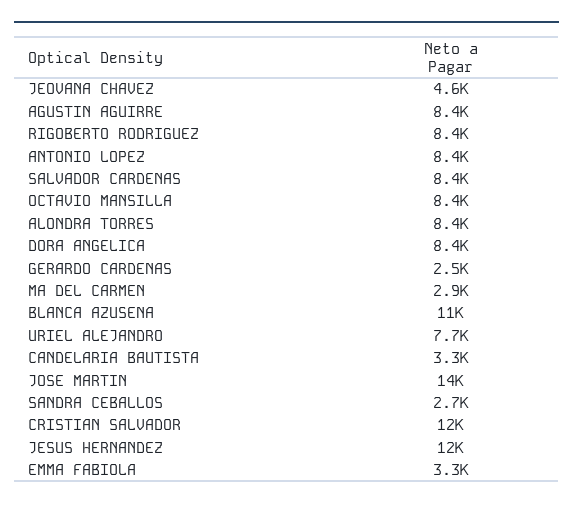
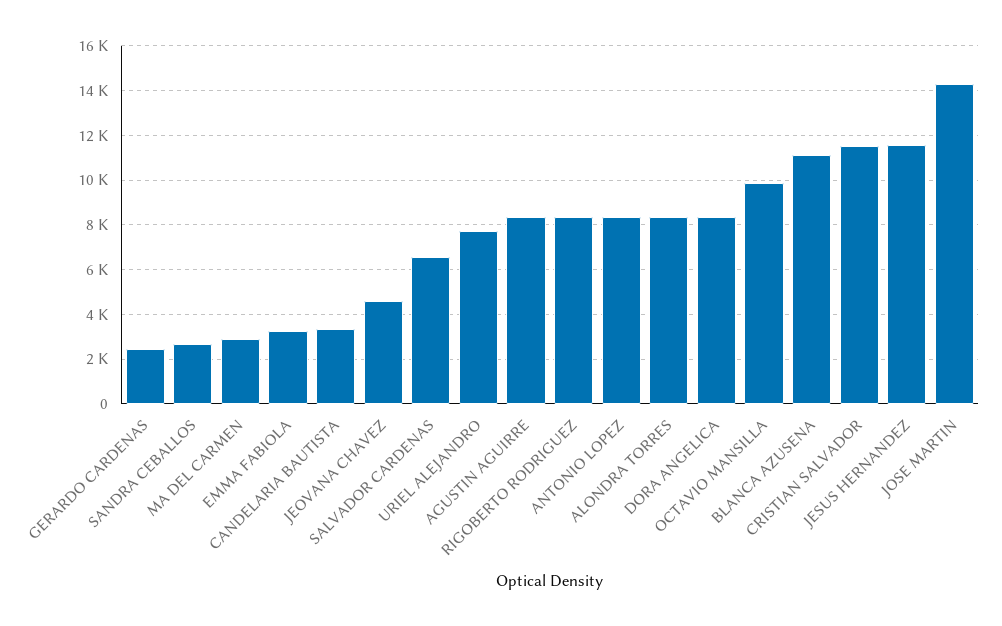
  {
    "JEOVANA CHAVEZ": 4600,
    "AGUSTIN AGUIRRE": 8400,
    "RIGOBERTO RODRIGUEZ": 8400,
    "ANTONIO LOPEZ": 8400,
-   "SALVADOR CARDENAS": 8400,
+   "SALVADOR CARDENAS": 6500,
-   "OCTAVIO MANSILLA": 8400,
+   "OCTAVIO MANSILLA": 10000,
    "ALONDRA TORRES": 8400,
    "DORA ANGELICA": 8400,
    "GERARDO CARDENAS": 2500,
    "MA DEL CARMEN": 2900,
    "BLANCA AZUSENA": 11000,
    "URIEL ALEJANDRO": 7700,
    "CANDELARIA BAUTISTA": 3300,
    "JOSE MARTIN": 14000,
    "SANDRA CEBALLOS": 2700,
    "CRISTIAN SALVADOR": 12000,
    "JESUS HERNANDEZ": 12000,
    "EMMA FABIOLA": 3300
  }

